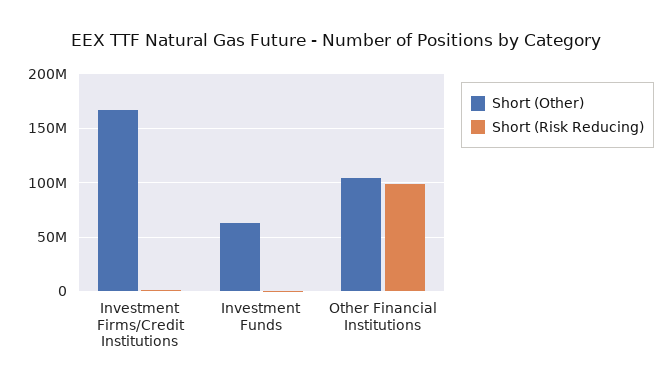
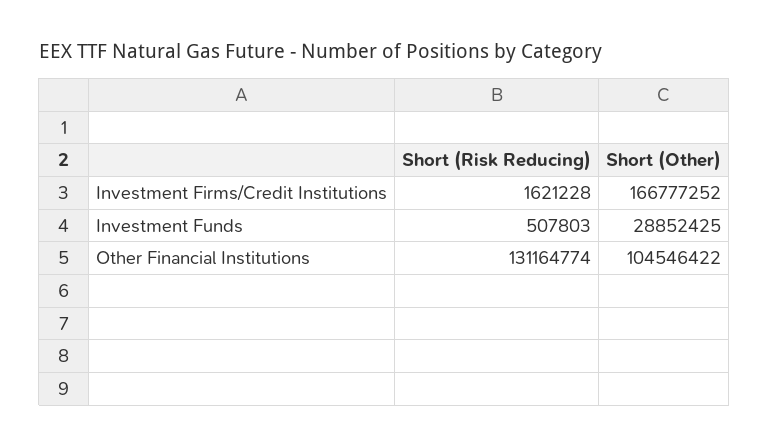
  {
    "Short (Other)": {
      "Investment Firms/Credit Institutions": 166777252,
-     "Investment Funds": 60000000,
+     "Investment Funds": 28852425,
      "Other Financial Institutions": 104546422
    },
    "Short (Risk Reducing)": {
      "Investment Firms/Credit Institutions": 1621228,
      "Investment Funds": 507803,
-     "Other Financial Institutions": 100000000
+     "Other Financial Institutions": 131164774
    }
  }

